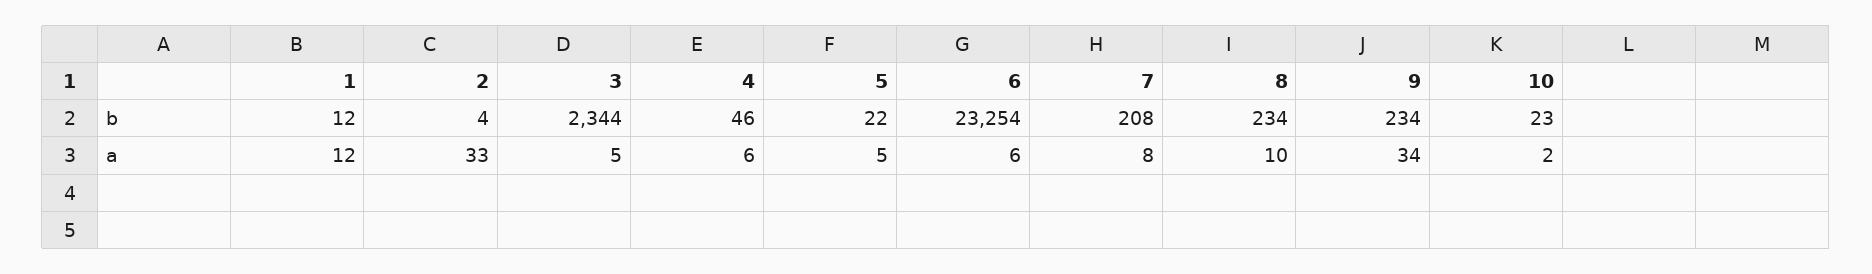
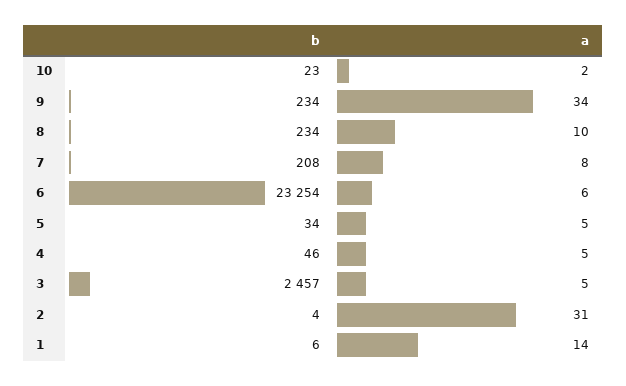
  {
    "1": {
-     "b": 12,
+     "b": 6,
-     "a": 12
+     "a": 14
    },
    "2": {
      "b": 4,
-     "a": 33
+     "a": 31
    },
    "3": {
-     "b": 2344,
+     "b": 2457,
      "a": 5
    },
    "4": {
      "b": 46,
-     "a": 6
+     "a": 5
    },
    "5": {
-     "b": 22,
+     "b": 34,
      "a": 5
    },
    "6": {
      "b": 23254,
      "a": 6
    },
    "7": {
      "b": 208,
      "a": 8
    },
    "8": {
      "b": 234,
      "a": 10
    },
    "9": {
      "b": 234,
      "a": 34
    },
    "10": {
      "b": 23,
      "a": 2
    }
  }

